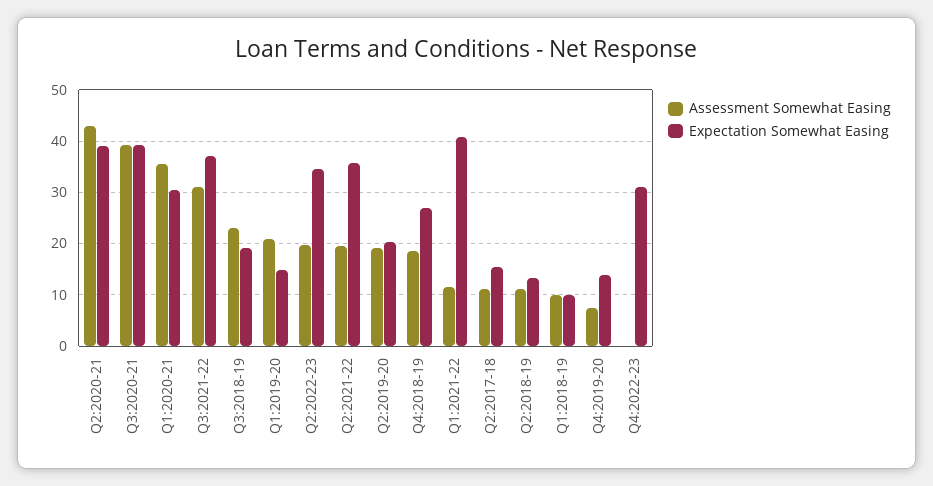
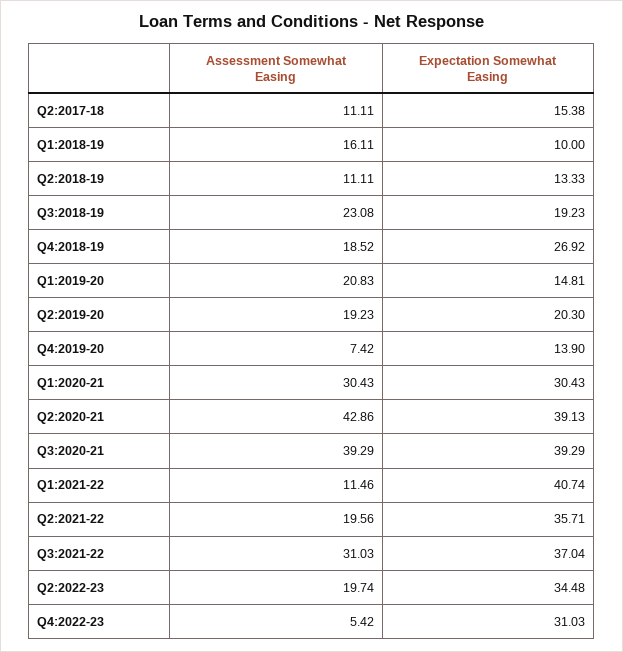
  {
    "Assessment Somewhat Easing": {
      "Q2:2020-21": 42.86,
      "Q3:2020-21": 39.29,
-     "Q1:2020-21": 36,
+     "Q1:2020-21": 30.43,
      "Q3:2021-22": 31.03,
      "Q3:2018-19": 23.08,
      "Q1:2019-20": 20.83,
      "Q2:2022-23": 19.74,
      "Q2:2021-22": 19.56,
      "Q2:2019-20": 19.23,
      "Q4:2018-19": 18.52,
      "Q1:2021-22": 11.46,
      "Q2:2017-18": 11.11,
      "Q2:2018-19": 11.11,
-     "Q1:2018-19": 10,
+     "Q1:2018-19": 16.11,
      "Q4:2019-20": 7.42,
-     "Q4:2022-23": 0
+     "Q4:2022-23": 5.42
    },
    "Expectation Somewhat Easing": {
      "Q2:2020-21": 39.13,
      "Q3:2020-21": 39.29,
      "Q1:2020-21": 30.43,
      "Q3:2021-22": 37.04,
      "Q3:2018-19": 19.23,
      "Q1:2019-20": 14.81,
      "Q2:2022-23": 34.48,
      "Q2:2021-22": 35.71,
      "Q2:2019-20": 20.3,
      "Q4:2018-19": 26.92,
      "Q1:2021-22": 40.74,
      "Q2:2017-18": 15.38,
      "Q2:2018-19": 13.33,
      "Q1:2018-19": 10,
      "Q4:2019-20": 13.9,
      "Q4:2022-23": 31.03
    }
  }

